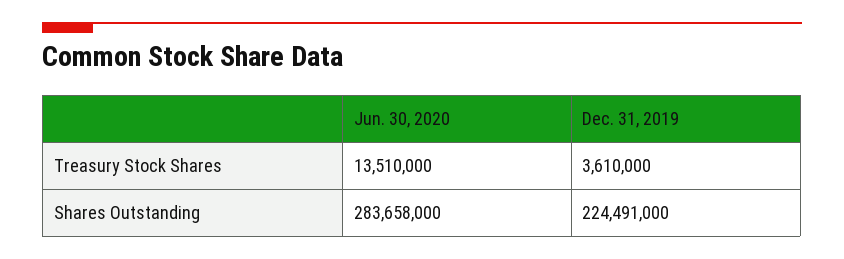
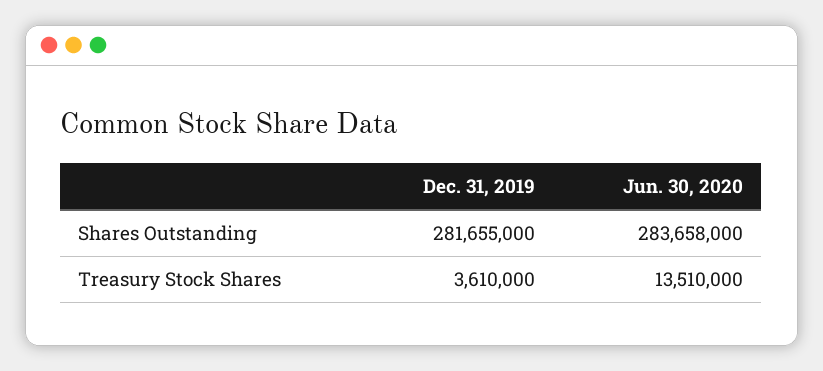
  {
    "Jun. 30, 2020": {
      "Treasury Stock Shares": 13510000,
      "Shares Outstanding": 283658000
    },
    "Dec. 31, 2019": {
      "Treasury Stock Shares": 3610000,
-     "Shares Outstanding": 224491000
+     "Shares Outstanding": 281655000
    }
  }

